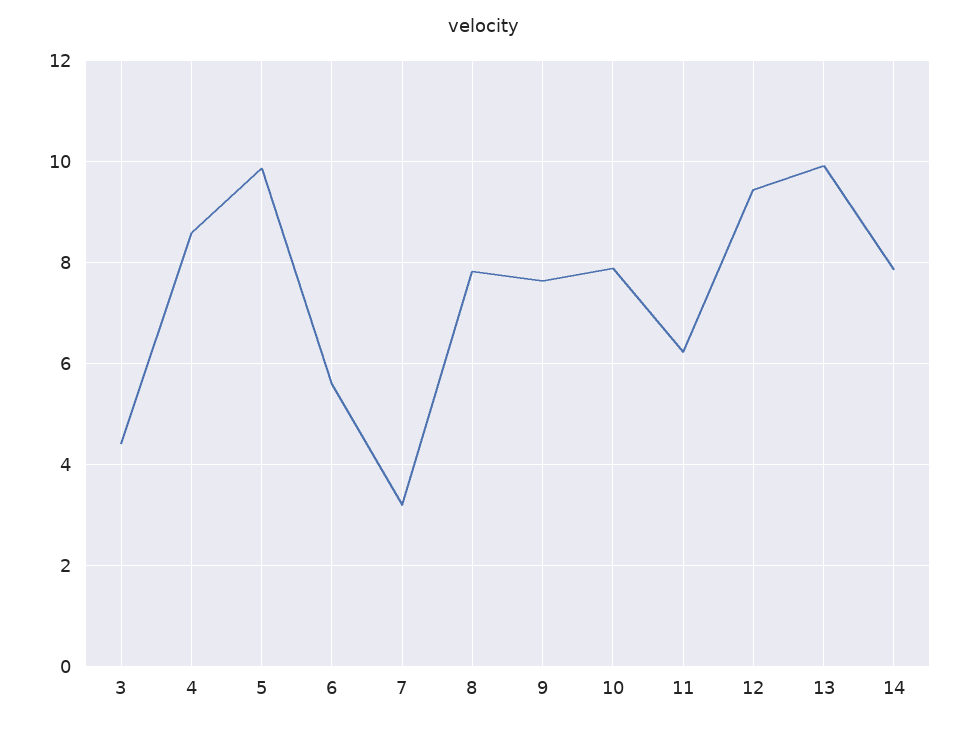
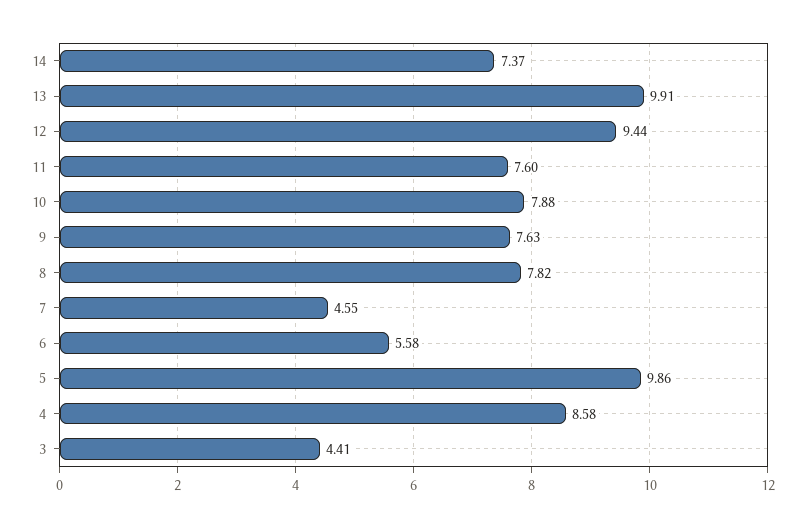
  {
    "3": 4.41,
    "4": 8.58,
    "5": 9.86,
    "6": 5.58,
-   "7": 3.2,
+   "7": 4.55,
    "8": 7.82,
    "9": 7.63,
    "10": 7.88,
-   "11": 6.2,
+   "11": 7.6,
    "12": 9.44,
    "13": 9.91,
-   "14": 7.8
+   "14": 7.37
  }

